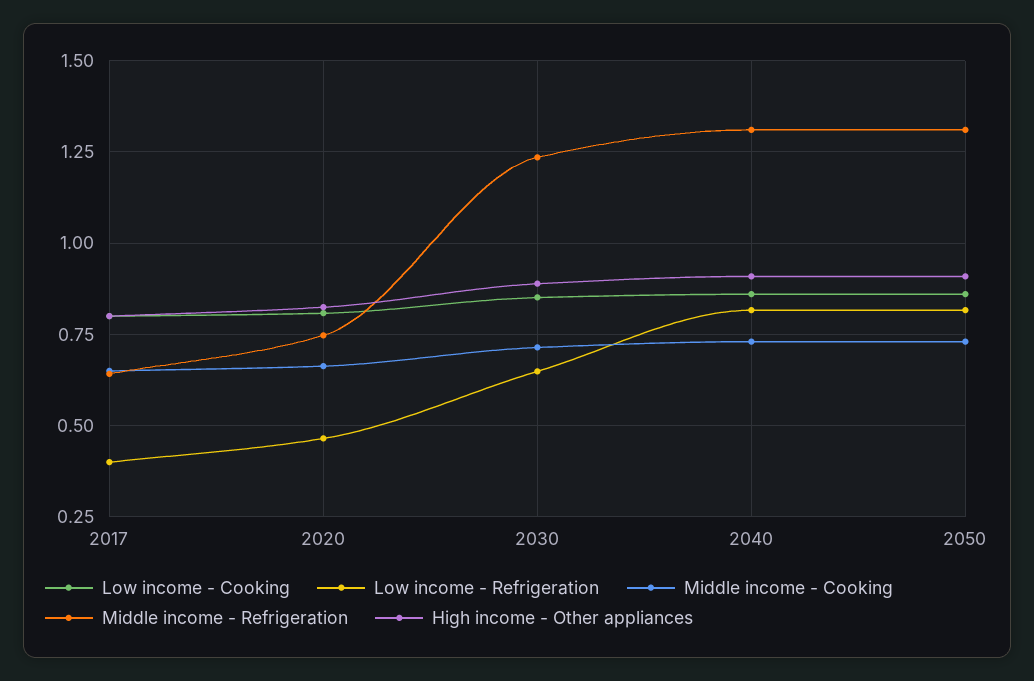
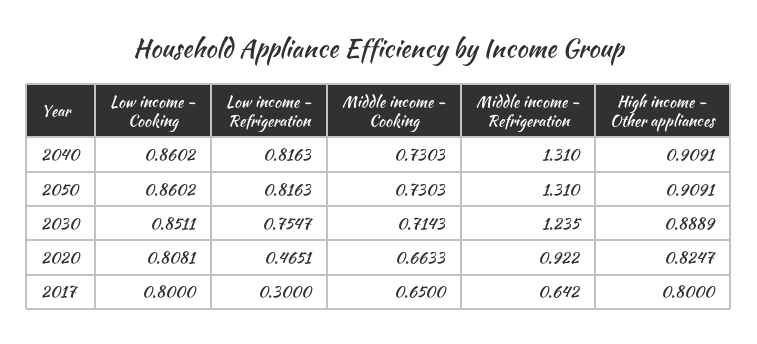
  {
    "Low income - Cooking": {
      "2017": 0.8,
      "2020": 0.8081,
      "2030": 0.8511,
      "2040": 0.8602,
      "2050": 0.8602
    },
    "Low income - Refrigeration": {
-     "2017": 0.4,
+     "2017": 0.3,
      "2020": 0.4651,
-     "2030": 0.65,
+     "2030": 0.7547,
      "2040": 0.8163,
      "2050": 0.8163
    },
    "Middle income - Cooking": {
      "2017": 0.65,
      "2020": 0.6633,
      "2030": 0.7143,
      "2040": 0.7303,
      "2050": 0.7303
    },
    "Middle income - Refrigeration": {
      "2017": 0.642,
-     "2020": 0.75,
+     "2020": 0.922,
      "2030": 1.235,
      "2040": 1.31,
      "2050": 1.31
    },
    "High income - Other appliances": {
      "2017": 0.8,
      "2020": 0.8247,
      "2030": 0.8889,
      "2040": 0.9091,
      "2050": 0.9091
    }
  }

